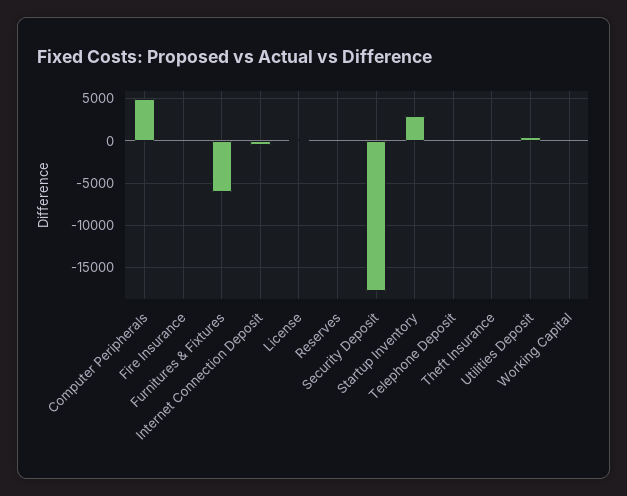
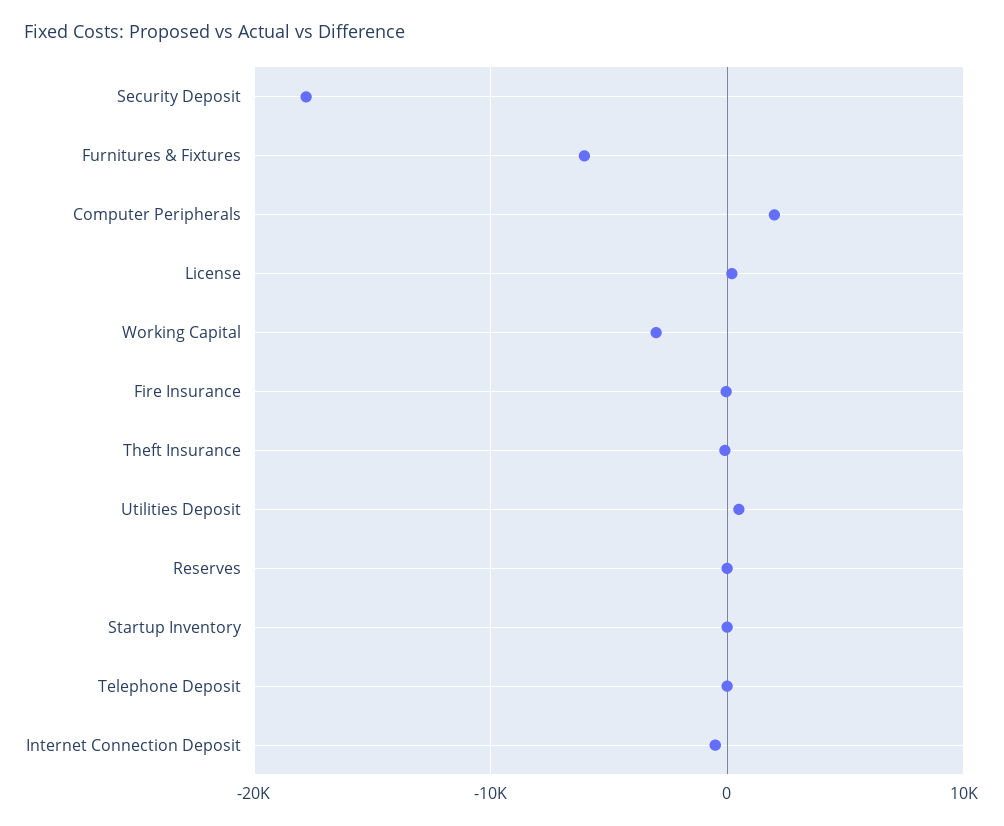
  {
-   "Computer Peripherals": 5000,
+   "Computer Peripherals": 2000,
    "Fire Insurance": 0,
    "Furnitures & Fixtures": -6000,
    "Internet Connection Deposit": -1000,
    "License": 0,
    "Reserves": 0,
    "Security Deposit": -18000,
-   "Startup Inventory": 3000,
+   "Startup Inventory": 0,
    "Telephone Deposit": 0,
    "Theft Insurance": 0,
    "Utilities Deposit": 1000,
-   "Working Capital": 0
+   "Working Capital": -3000
  }

